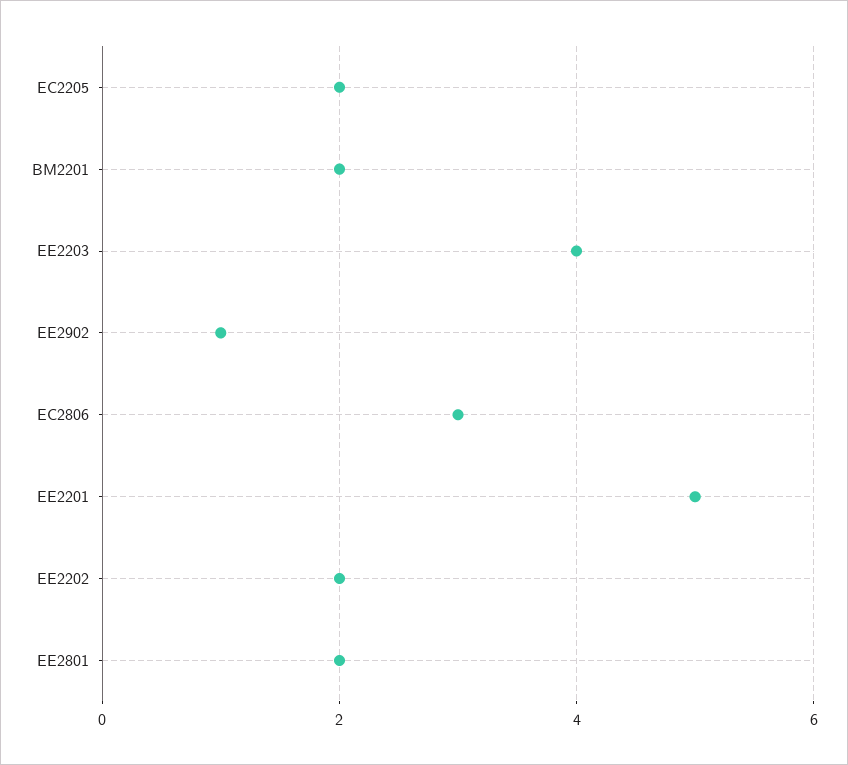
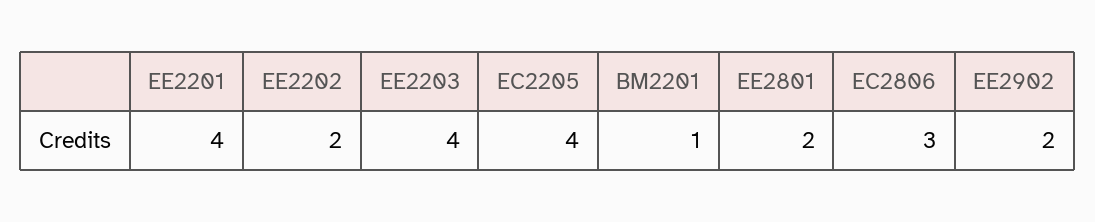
  {
-   "EC2205": 2,
+   "EC2205": 4,
-   "BM2201": 2,
+   "BM2201": 1,
    "EE2203": 4,
-   "EE2902": 1,
+   "EE2902": 2,
    "EC2806": 3,
-   "EE2201": 5,
+   "EE2201": 4,
    "EE2202": 2,
    "EE2801": 2
  }

